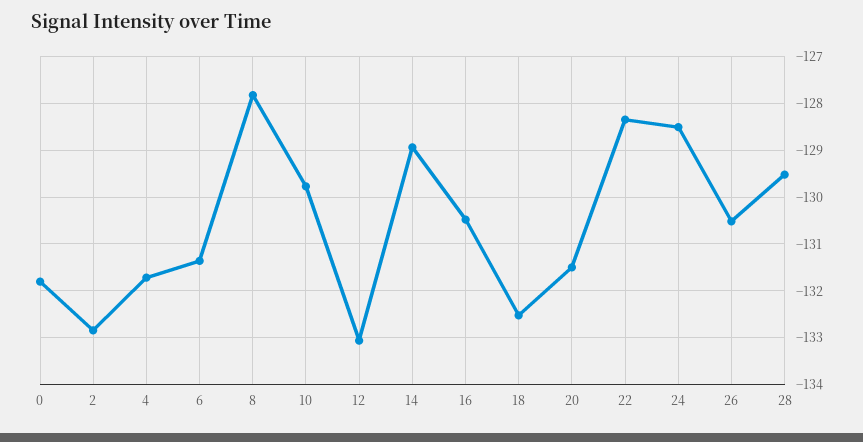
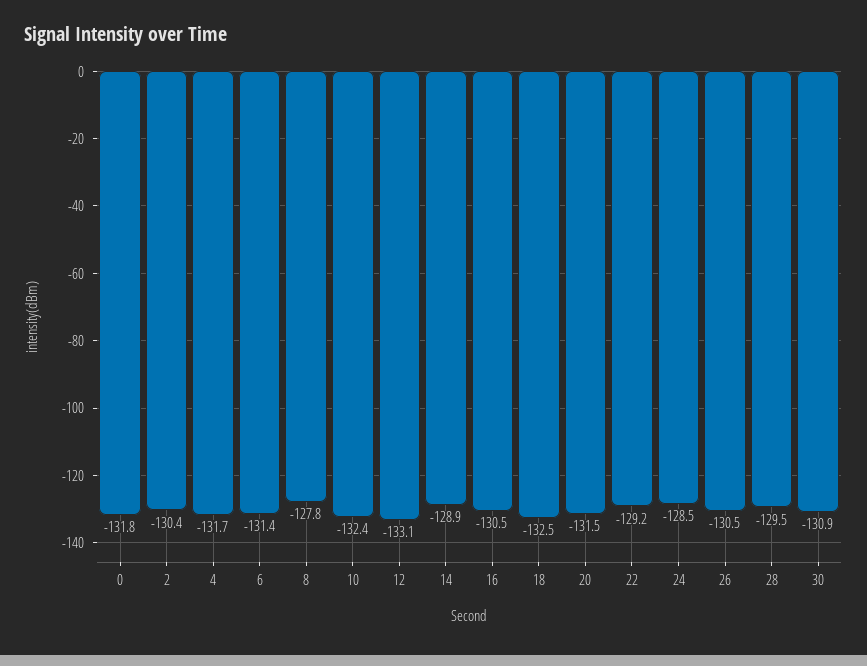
  {
    "0": -131.8,
-   "2": -132.8,
+   "2": -130.4,
    "4": -131.7,
    "6": -131.4,
    "8": -127.8,
-   "10": -129.8,
+   "10": -132.4,
    "12": -133.1,
    "14": -128.9,
    "16": -130.5,
    "18": -132.5,
    "20": -131.5,
-   "22": -128.4,
+   "22": -129.2,
    "24": -128.5,
    "26": -130.5,
-   "28": -129.5
+   "28": -129.5,
+   "30": -130.9
  }

